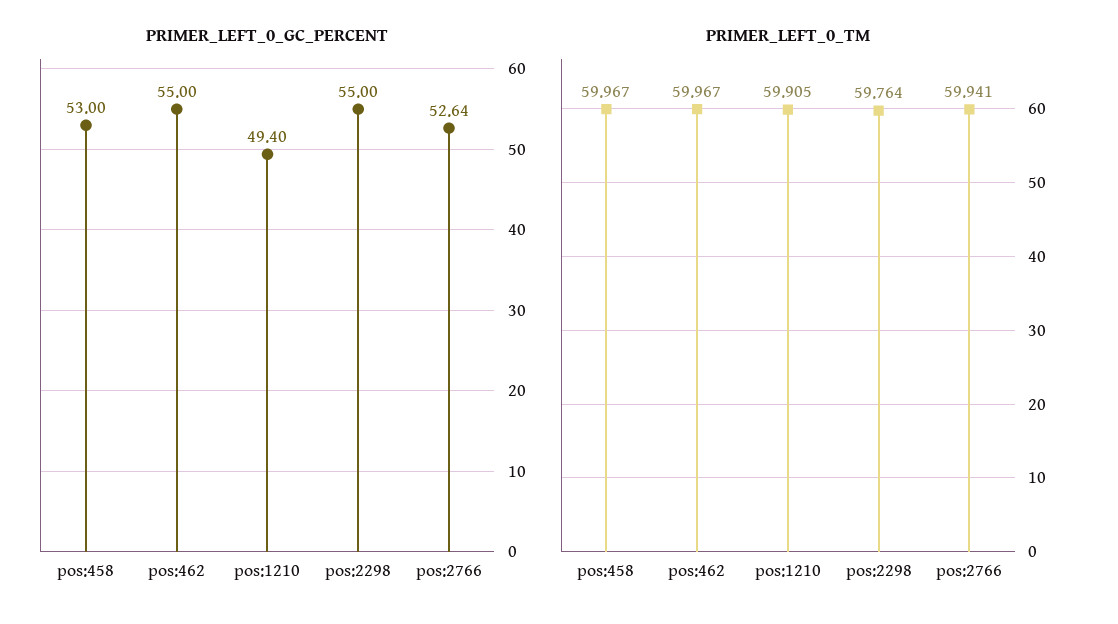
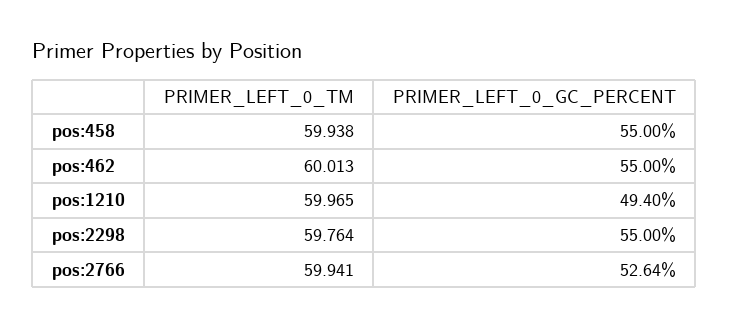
  {
    "PRIMER_LEFT_0_GC_PERCENT": {
-     "pos:458": 53,
+     "pos:458": 55,
      "pos:462": 55,
      "pos:1210": 49.4,
      "pos:2298": 55,
      "pos:2766": 52.64
    },
    "PRIMER_LEFT_0_TM": {
-     "pos:458": 59.967,
+     "pos:458": 59.938,
-     "pos:462": 59.967,
+     "pos:462": 60.013,
-     "pos:1210": 59.905,
+     "pos:1210": 59.965,
      "pos:2298": 59.764,
      "pos:2766": 59.941
    }
  }

